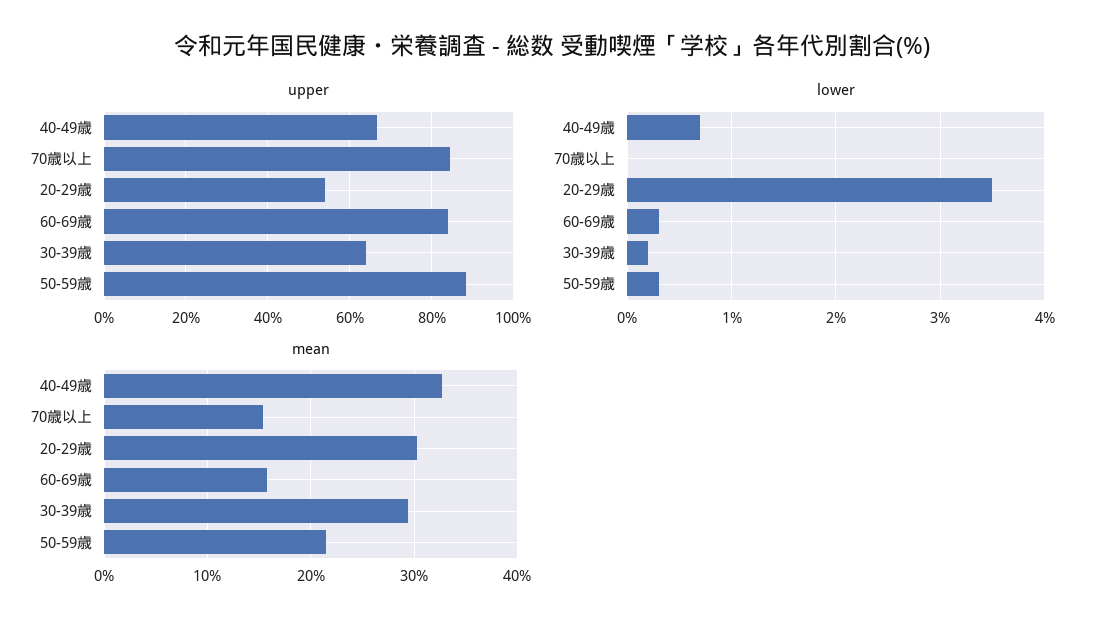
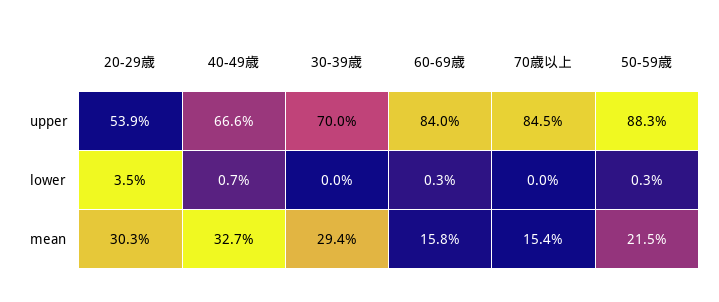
  {
    "upper": {
      "40-49歳": 66.6,
      "70歳以上": 84.5,
      "20-29歳": 53.9,
      "60-69歳": 84,
-     "30-39歳": 64,
+     "30-39歳": 70,
      "50-59歳": 88.3
    },
    "lower": {
      "40-49歳": 0.7,
      "70歳以上": 0,
      "20-29歳": 3.5,
      "60-69歳": 0.3,
-     "30-39歳": 0.2,
+     "30-39歳": 0,
      "50-59歳": 0.3
    },
    "mean": {
      "40-49歳": 32.7,
      "70歳以上": 15.4,
      "20-29歳": 30.3,
      "60-69歳": 15.8,
      "30-39歳": 29.4,
      "50-59歳": 21.5
    }
  }

